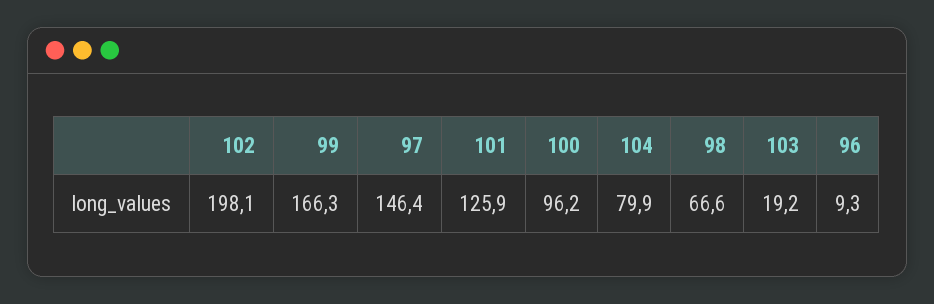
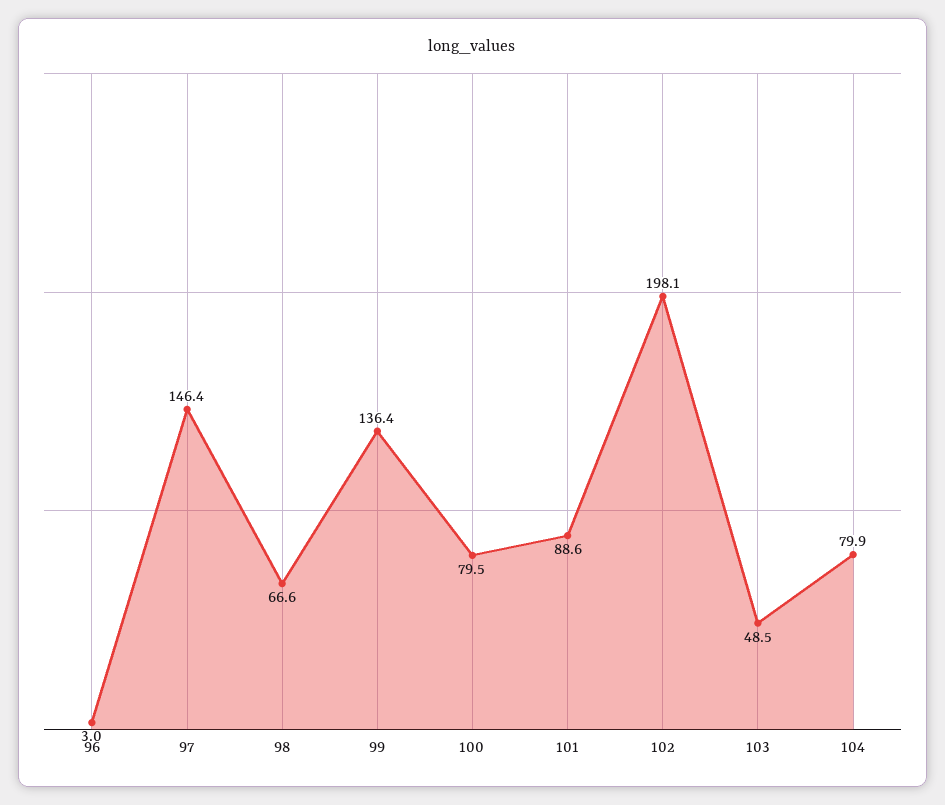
  {
    "102": 198.1,
-   "99": 166.3,
+   "99": 136.4,
    "97": 146.4,
-   "101": 125.9,
+   "101": 88.6,
-   "100": 96.2,
+   "100": 79.5,
    "104": 79.9,
    "98": 66.6,
-   "103": 19.2,
+   "103": 48.5,
-   "96": 9.3
+   "96": 3
  }

